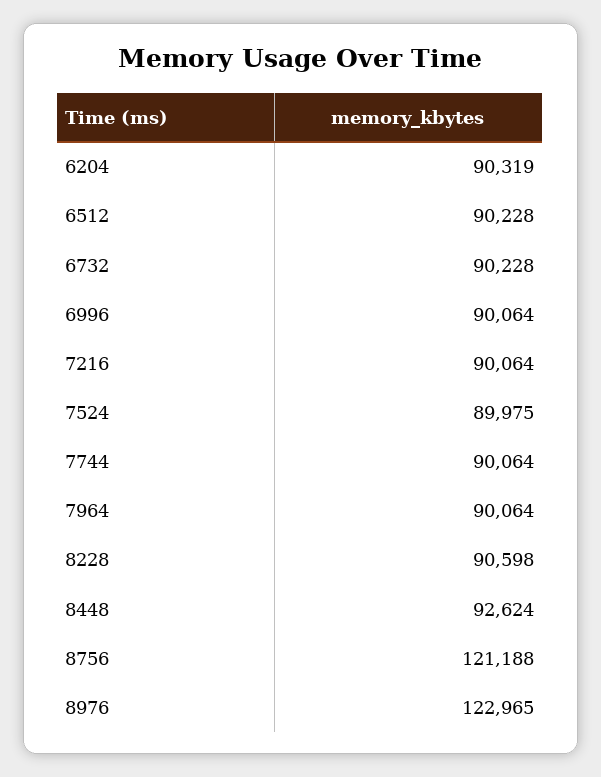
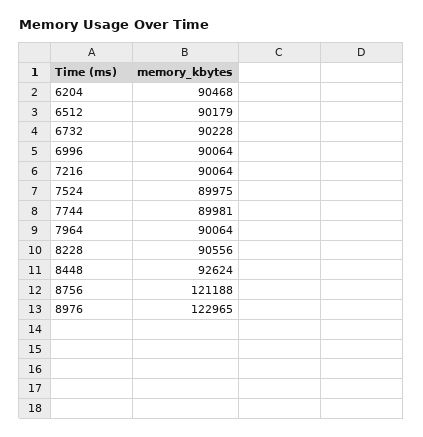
  {
-   "6204": 90319,
+   "6204": 90468,
-   "6512": 90228,
+   "6512": 90179,
    "6732": 90228,
    "6996": 90064,
    "7216": 90064,
    "7524": 89975,
-   "7744": 90064,
+   "7744": 89981,
    "7964": 90064,
-   "8228": 90598,
+   "8228": 90556,
    "8448": 92624,
    "8756": 121188,
    "8976": 122965
  }

